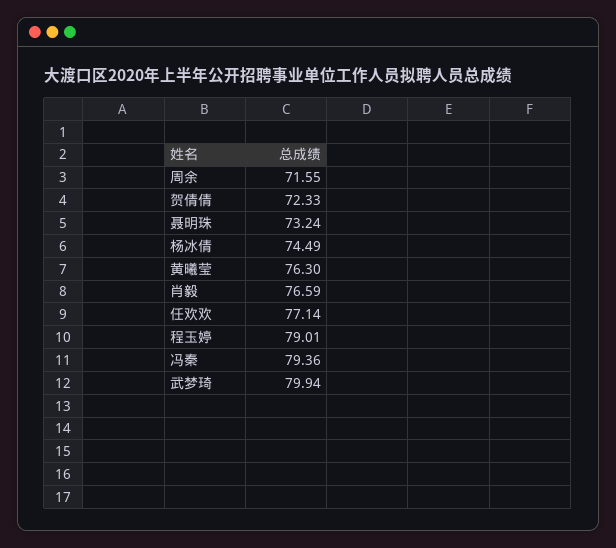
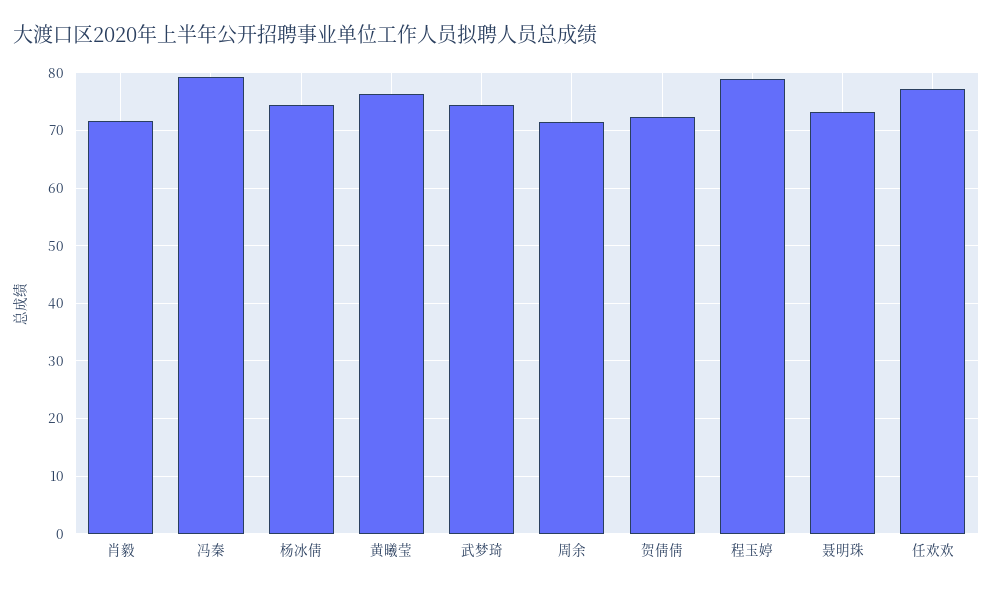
  {
    "周余": 71.55,
    "贺倩倩": 72.33,
    "聂明珠": 73.24,
    "杨冰倩": 74.49,
    "黄曦莹": 76.3,
-   "肖毅": 76.59,
+   "肖毅": 72,
    "任欢欢": 77.14,
    "程玉婷": 79.01,
    "冯秦": 79.36,
-   "武梦琦": 79.94
+   "武梦琦": 74
  }

